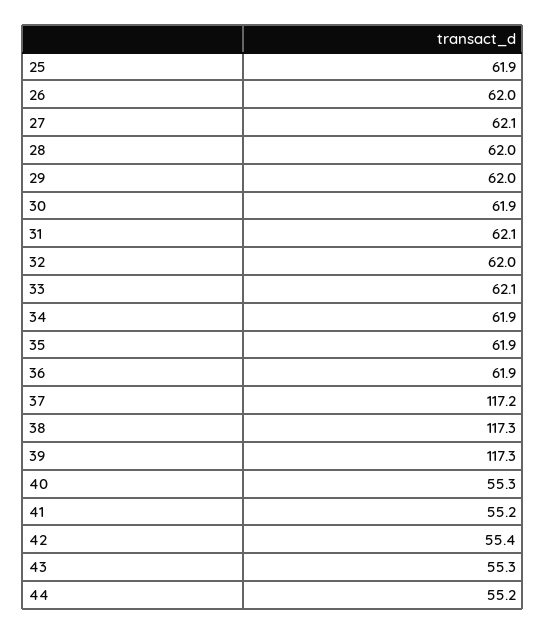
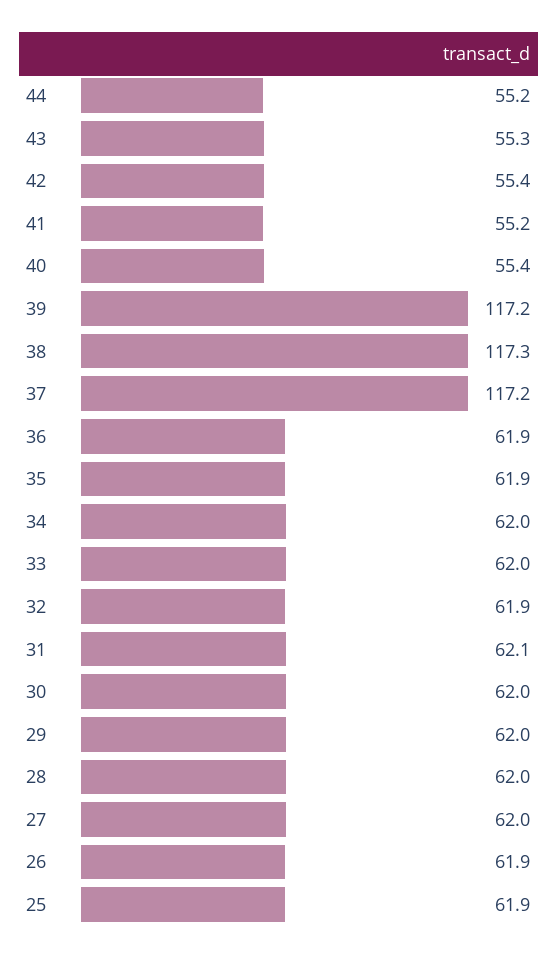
  {
    "25": 61.9,
-   "26": 62,
+   "26": 61.9,
-   "27": 62.1,
+   "27": 62,
    "28": 62,
    "29": 62,
-   "30": 61.9,
+   "30": 62,
    "31": 62.1,
-   "32": 62,
+   "32": 61.9,
-   "33": 62.1,
+   "33": 62,
-   "34": 61.9,
+   "34": 62,
    "35": 61.9,
    "36": 61.9,
    "37": 117.2,
    "38": 117.3,
-   "39": 117.3,
+   "39": 117.2,
-   "40": 55.3,
+   "40": 55.4,
    "41": 55.2,
    "42": 55.4,
    "43": 55.3,
    "44": 55.2
  }

